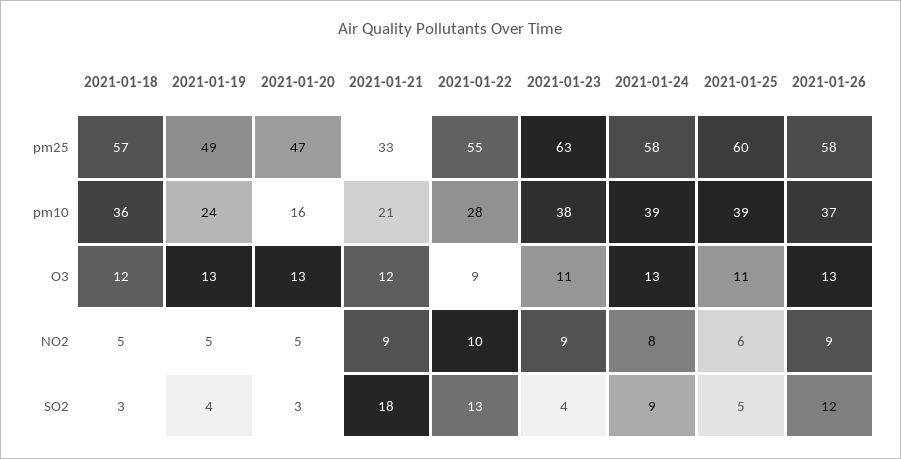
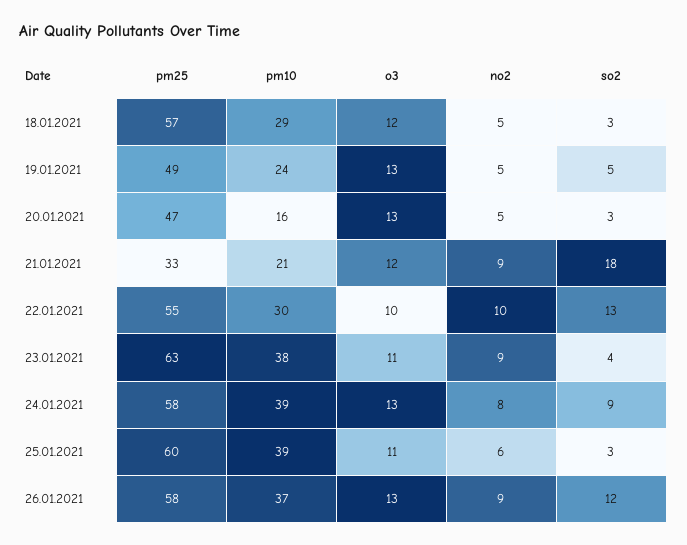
  {
    "2021-01-18": {
      "pm25": 57,
-     "pm10": 36,
+     "pm10": 29,
      "O3": 12,
      "NO2": 5,
      "SO2": 3
    },
    "2021-01-19": {
      "pm25": 49,
      "pm10": 24,
      "O3": 13,
      "NO2": 5,
-     "SO2": 4
+     "SO2": 5
    },
    "2021-01-20": {
      "pm25": 47,
      "pm10": 16,
      "O3": 13,
      "NO2": 5,
      "SO2": 3
    },
    "2021-01-21": {
      "pm25": 33,
      "pm10": 21,
      "O3": 12,
      "NO2": 9,
      "SO2": 18
    },
    "2021-01-22": {
      "pm25": 55,
-     "pm10": 28,
+     "pm10": 30,
-     "O3": 9,
+     "O3": 10,
      "NO2": 10,
      "SO2": 13
    },
    "2021-01-23": {
      "pm25": 63,
      "pm10": 38,
      "O3": 11,
      "NO2": 9,
      "SO2": 4
    },
    "2021-01-24": {
      "pm25": 58,
      "pm10": 39,
      "O3": 13,
      "NO2": 8,
      "SO2": 9
    },
    "2021-01-25": {
      "pm25": 60,
      "pm10": 39,
      "O3": 11,
      "NO2": 6,
-     "SO2": 5
+     "SO2": 3
    },
    "2021-01-26": {
      "pm25": 58,
      "pm10": 37,
      "O3": 13,
      "NO2": 9,
      "SO2": 12
    }
  }

